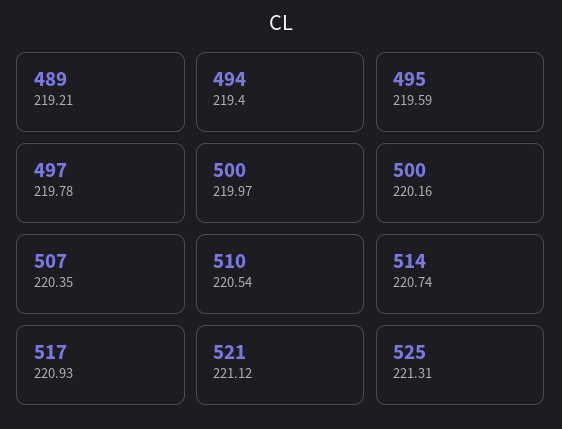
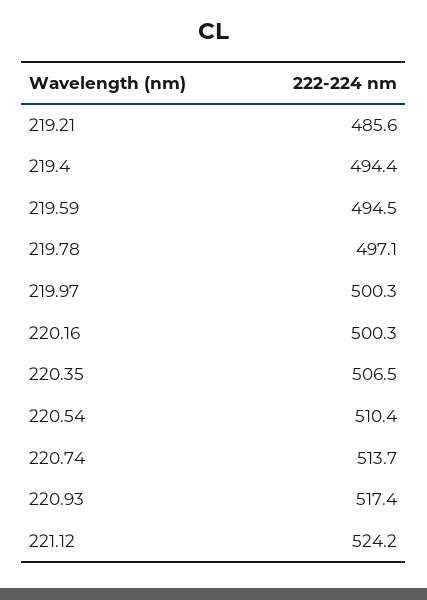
  {
-   "219.21": 489,
+   "219.21": 485.6,
    "219.4": 494.4,
    "219.59": 494.5,
    "219.78": 497.1,
    "219.97": 500.3,
    "220.16": 500.3,
    "220.35": 506.5,
    "220.54": 510.4,
    "220.74": 513.7,
    "220.93": 517.4,
-   "221.12": 521,
+   "221.12": 524.2
-   "221.31": 525
  }

